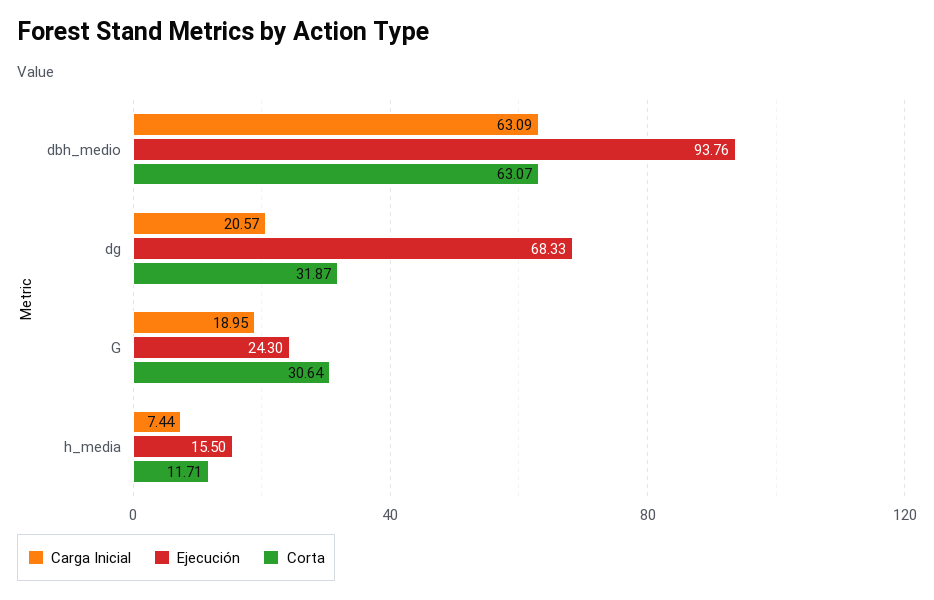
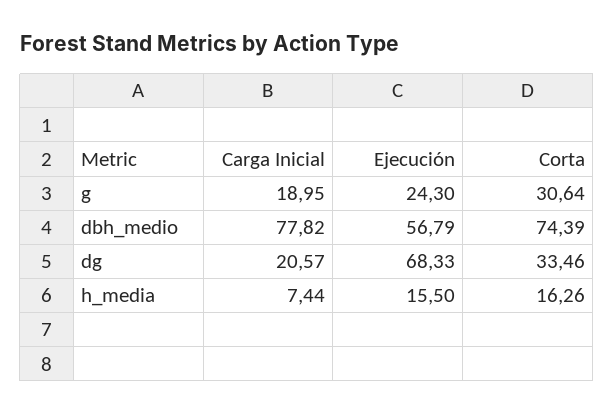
  {
    "Carga Inicial": {
-     "dbh_medio": 63.09,
+     "dbh_medio": 77.82,
      "dg": 20.57,
      "G": 18.95,
      "h_media": 7.44
    },
    "Ejecución": {
-     "dbh_medio": 93.76,
+     "dbh_medio": 56.79,
      "dg": 68.33,
      "G": 24.3,
      "h_media": 15.5
    },
    "Corta": {
-     "dbh_medio": 63.07,
+     "dbh_medio": 74.39,
-     "dg": 31.87,
+     "dg": 33.46,
      "G": 30.64,
-     "h_media": 11.71
+     "h_media": 16.26
    }
  }

